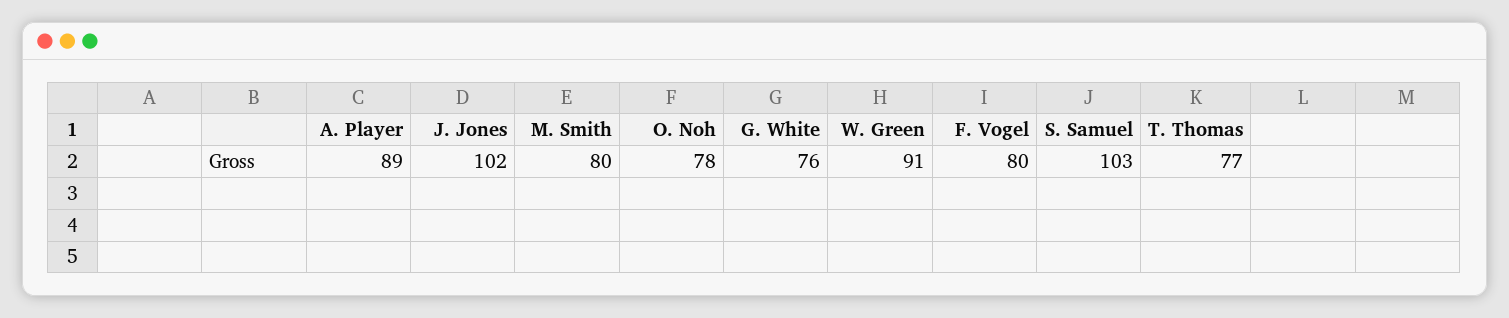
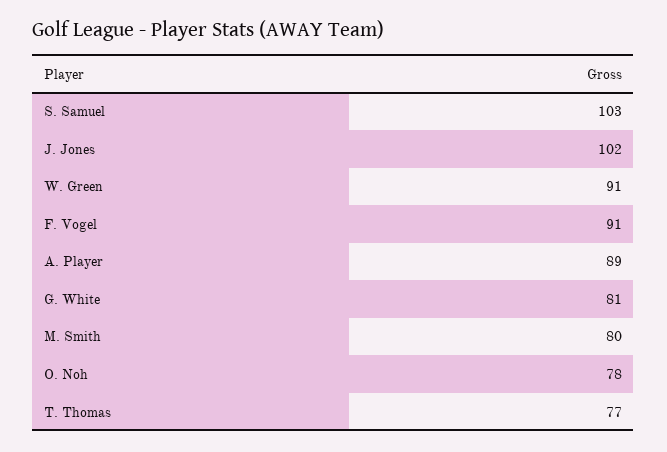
  {
    "A. Player": 89,
    "J. Jones": 102,
    "M. Smith": 80,
    "O. Noh": 78,
-   "G. White": 76,
+   "G. White": 81,
    "W. Green": 91,
-   "F. Vogel": 80,
+   "F. Vogel": 91,
    "S. Samuel": 103,
    "T. Thomas": 77
  }

